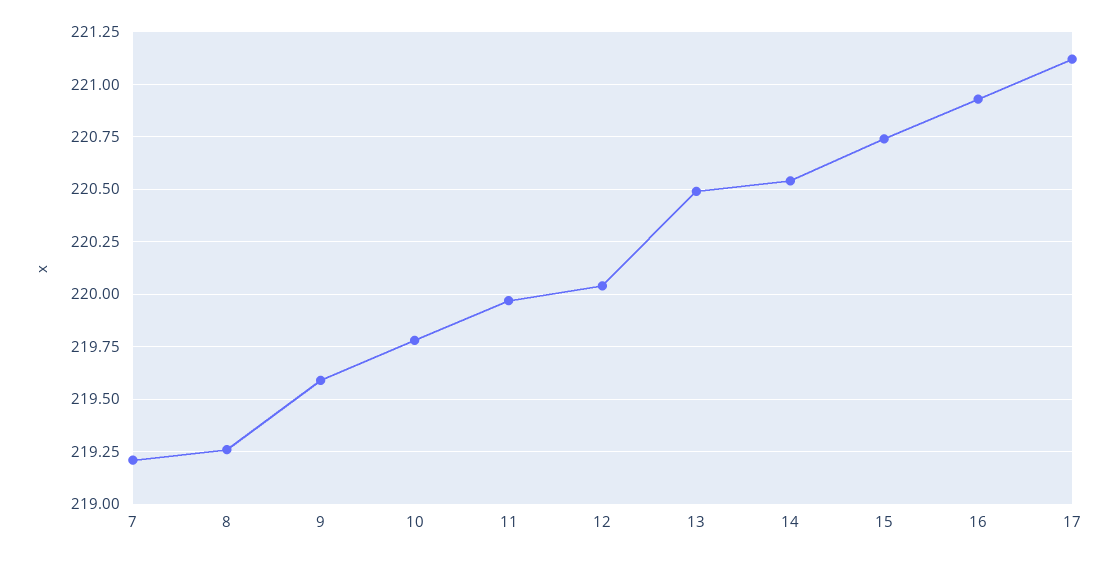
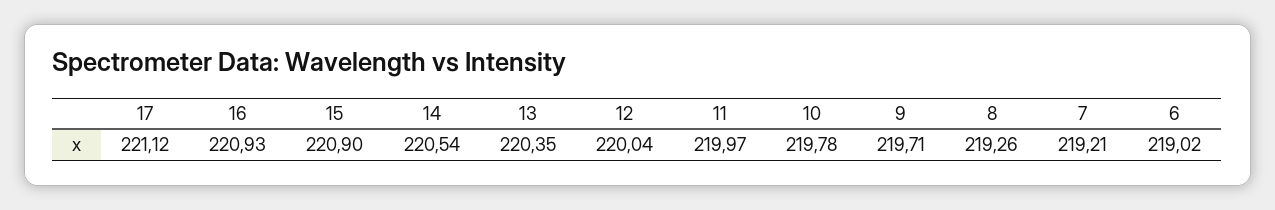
  {
    "7": 219.21,
    "8": 219.26,
-   "9": 219.6,
+   "9": 219.71,
    "10": 219.78,
    "11": 219.97,
    "12": 220.04,
-   "13": 220.5,
+   "13": 220.35,
    "14": 220.54,
-   "15": 220.75,
+   "15": 220.9,
    "16": 220.93,
-   "17": 221.12
+   "17": 221.12,
+   "6": 219.02
  }

